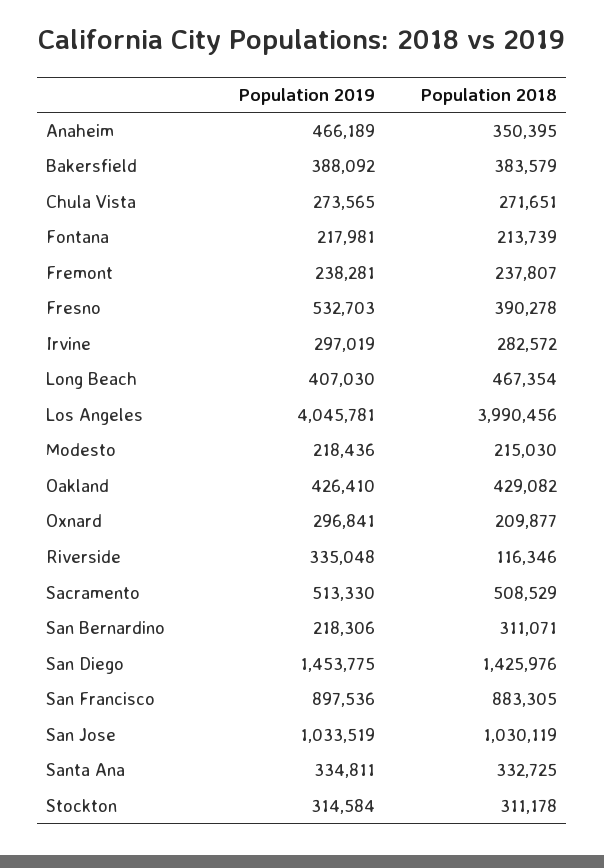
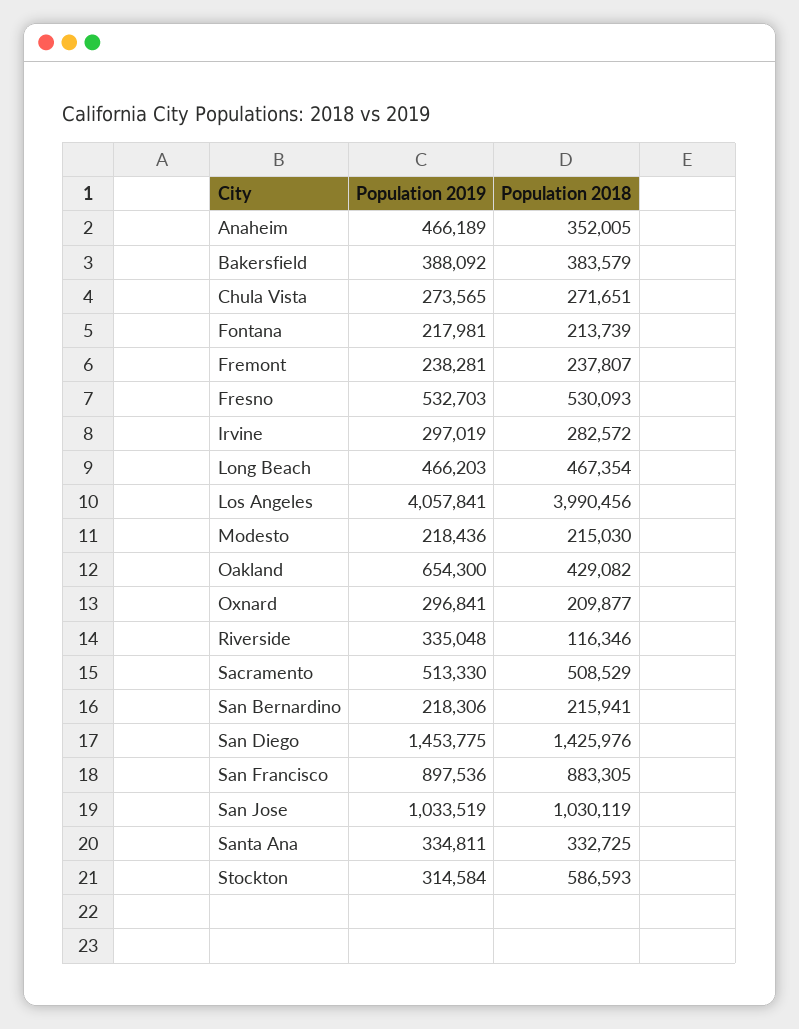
  {
    "Population 2019": {
      "Anaheim": 466189,
      "Bakersfield": 388092,
      "Chula Vista": 273565,
      "Fontana": 217981,
      "Fremont": 238281,
      "Fresno": 532703,
      "Irvine": 297019,
-     "Long Beach": 407030,
+     "Long Beach": 466203,
-     "Los Angeles": 4045781,
+     "Los Angeles": 4057841,
      "Modesto": 218436,
-     "Oakland": 426410,
+     "Oakland": 654300,
      "Oxnard": 296841,
      "Riverside": 335048,
      "Sacramento": 513330,
      "San Bernardino": 218306,
      "San Diego": 1453775,
      "San Francisco": 897536,
      "San Jose": 1033519,
      "Santa Ana": 334811,
      "Stockton": 314584
    },
    "Population 2018": {
-     "Anaheim": 350395,
+     "Anaheim": 352005,
      "Bakersfield": 383579,
      "Chula Vista": 271651,
      "Fontana": 213739,
      "Fremont": 237807,
-     "Fresno": 390278,
+     "Fresno": 530093,
      "Irvine": 282572,
      "Long Beach": 467354,
      "Los Angeles": 3990456,
      "Modesto": 215030,
      "Oakland": 429082,
      "Oxnard": 209877,
      "Riverside": 116346,
      "Sacramento": 508529,
-     "San Bernardino": 311071,
+     "San Bernardino": 215941,
      "San Diego": 1425976,
      "San Francisco": 883305,
      "San Jose": 1030119,
      "Santa Ana": 332725,
-     "Stockton": 311178
+     "Stockton": 586593
    }
  }

